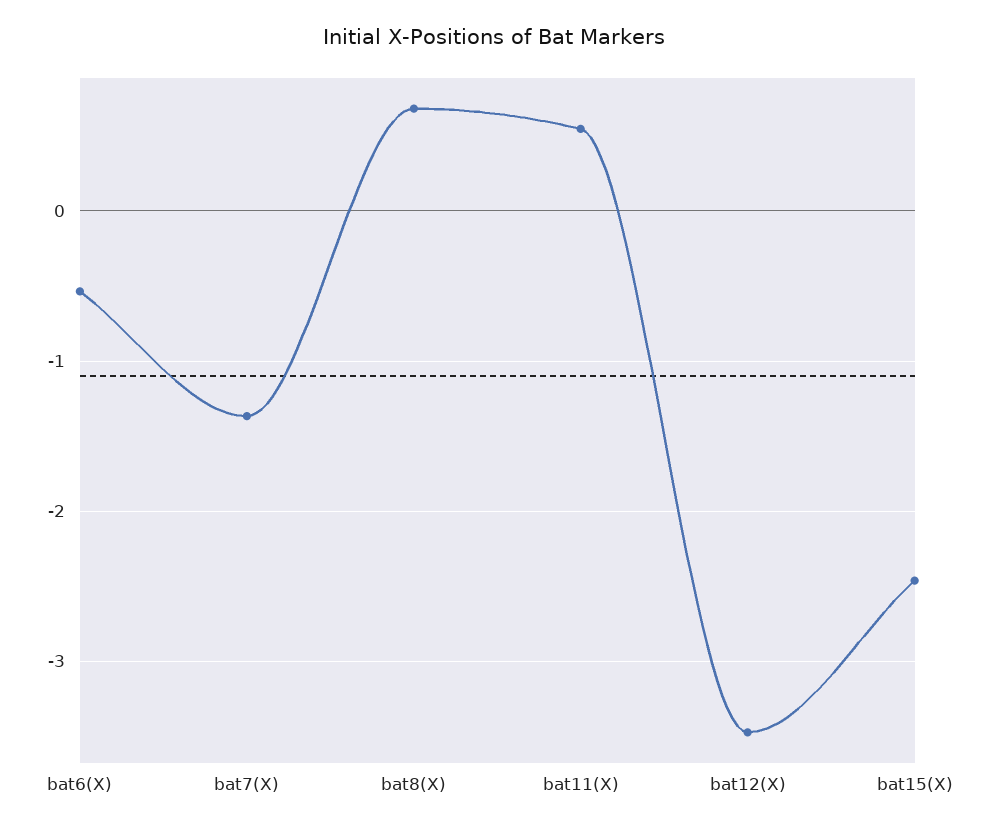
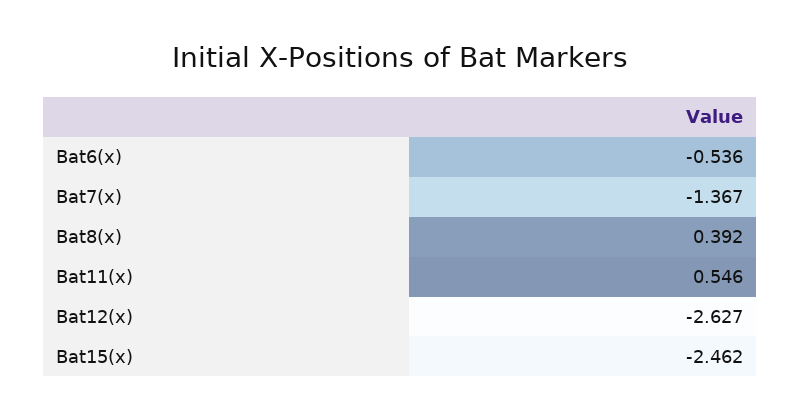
  {
    "bat6(X)": -0.536,
    "bat7(X)": -1.367,
-   "bat8(X)": 0.7,
+   "bat8(X)": 0.392,
    "bat11(X)": 0.546,
-   "bat12(X)": -3.5,
+   "bat12(X)": -2.627,
    "bat15(X)": -2.462
  }

